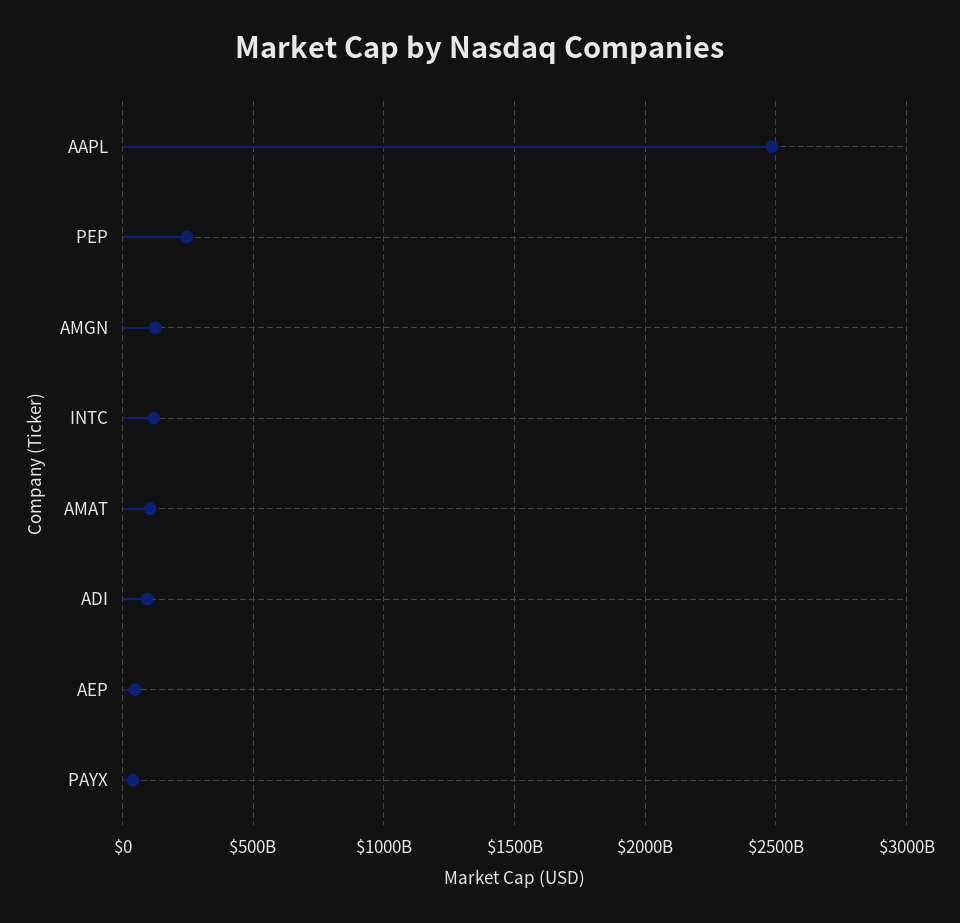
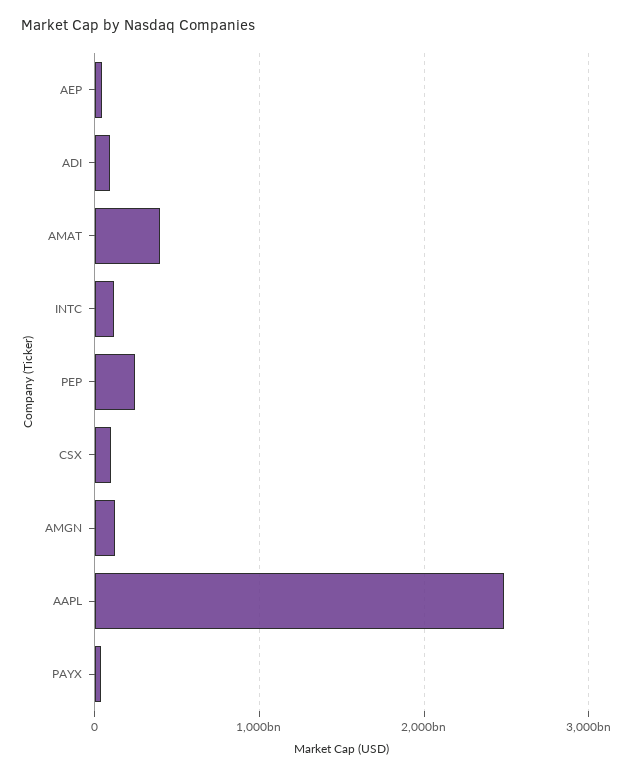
  {
    "AAPL": 2500000000000,
    "PEP": 250000000000,
    "AMGN": 150000000000,
    "INTC": 100000000000,
-   "AMAT": 100000000000,
+   "AMAT": 400000000000,
    "ADI": 100000000000,
    "AEP": 50000000000,
-   "PAYX": 50000000000
+   "PAYX": 50000000000,
+   "CSX": 100000000000
  }

